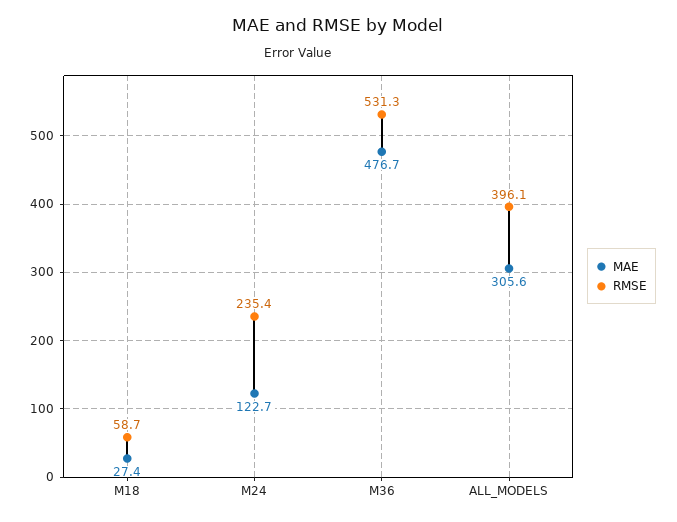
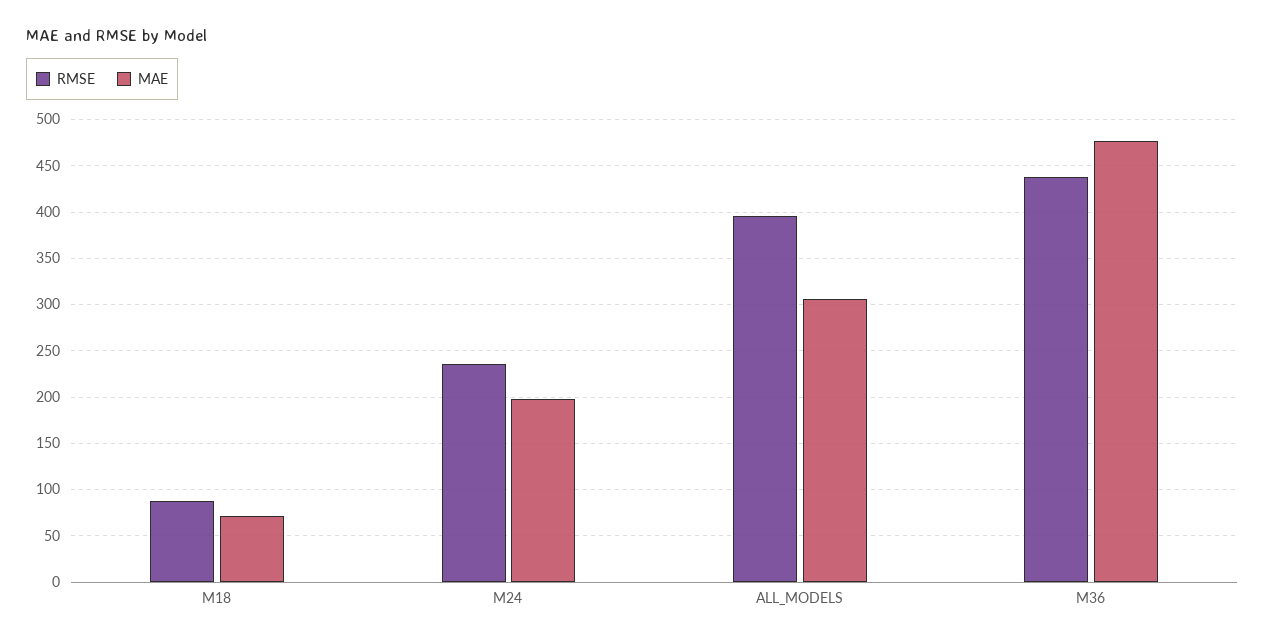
  {
    "MAE": {
-     "M18": 27.4,
+     "M18": 70,
-     "M24": 122.7,
+     "M24": 200,
      "M36": 476.7,
      "ALL_MODELS": 305.6
    },
    "RMSE": {
-     "M18": 58.7,
+     "M18": 90,
      "M24": 235.4,
-     "M36": 531.3,
+     "M36": 440,
      "ALL_MODELS": 396.1
    }
  }

